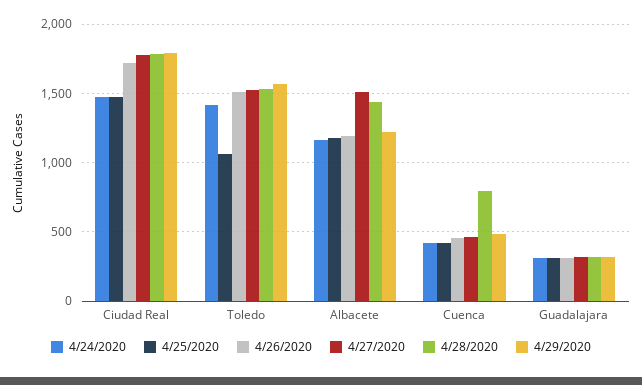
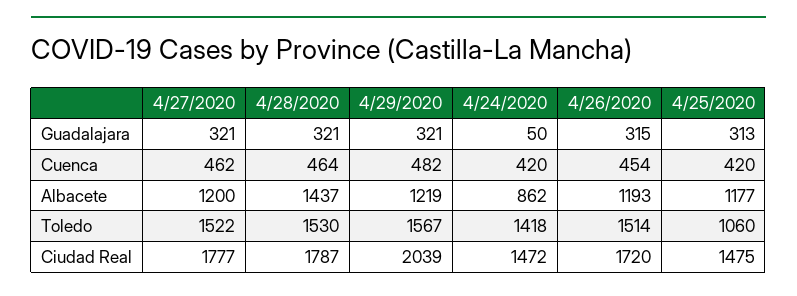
  {
    "4/24/2020": {
      "Ciudad Real": 1472,
      "Toledo": 1418,
-     "Albacete": 1150,
+     "Albacete": 862,
      "Cuenca": 420,
-     "Guadalajara": 300
+     "Guadalajara": 50
    },
    "4/25/2020": {
      "Ciudad Real": 1475,
      "Toledo": 1060,
      "Albacete": 1177,
      "Cuenca": 420,
      "Guadalajara": 313
    },
    "4/26/2020": {
      "Ciudad Real": 1720,
      "Toledo": 1514,
      "Albacete": 1193,
      "Cuenca": 454,
      "Guadalajara": 315
    },
    "4/27/2020": {
      "Ciudad Real": 1777,
      "Toledo": 1522,
-     "Albacete": 1500,
+     "Albacete": 1200,
      "Cuenca": 462,
      "Guadalajara": 321
    },
    "4/28/2020": {
      "Ciudad Real": 1787,
      "Toledo": 1530,
      "Albacete": 1437,
-     "Cuenca": 800,
+     "Cuenca": 464,
      "Guadalajara": 321
    },
    "4/29/2020": {
-     "Ciudad Real": 1800,
+     "Ciudad Real": 2039,
      "Toledo": 1567,
      "Albacete": 1219,
      "Cuenca": 482,
      "Guadalajara": 321
    }
  }

